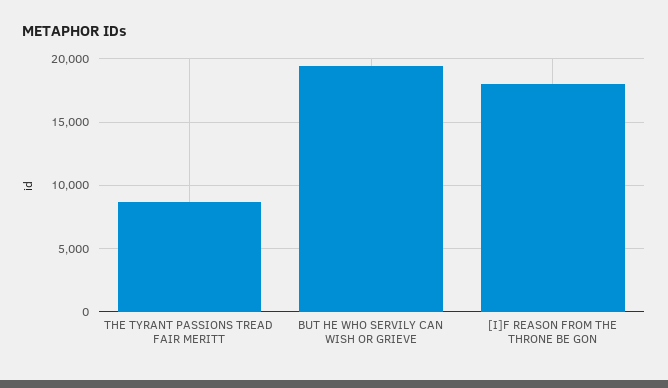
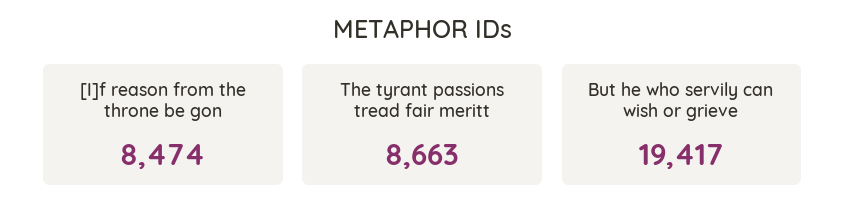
  {
    "THE TYRANT PASSIONS TREAD FAIR MERITT": 8663,
    "BUT HE WHO SERVILY CAN WISH OR GRIEVE": 19417,
-   "[I]F REASON FROM THE THRONE BE GON": 18000
+   "[I]F REASON FROM THE THRONE BE GON": 8474
  }

